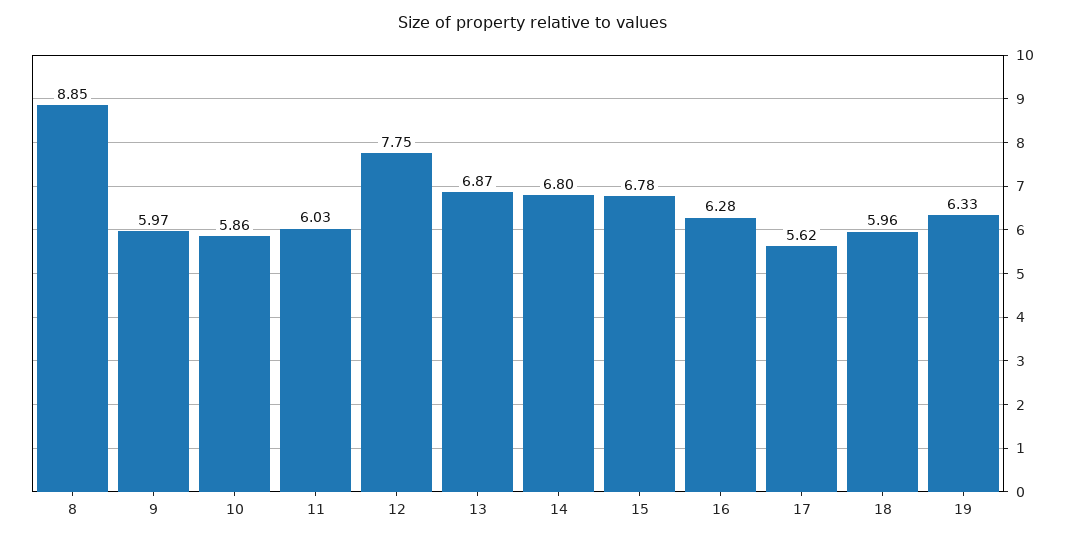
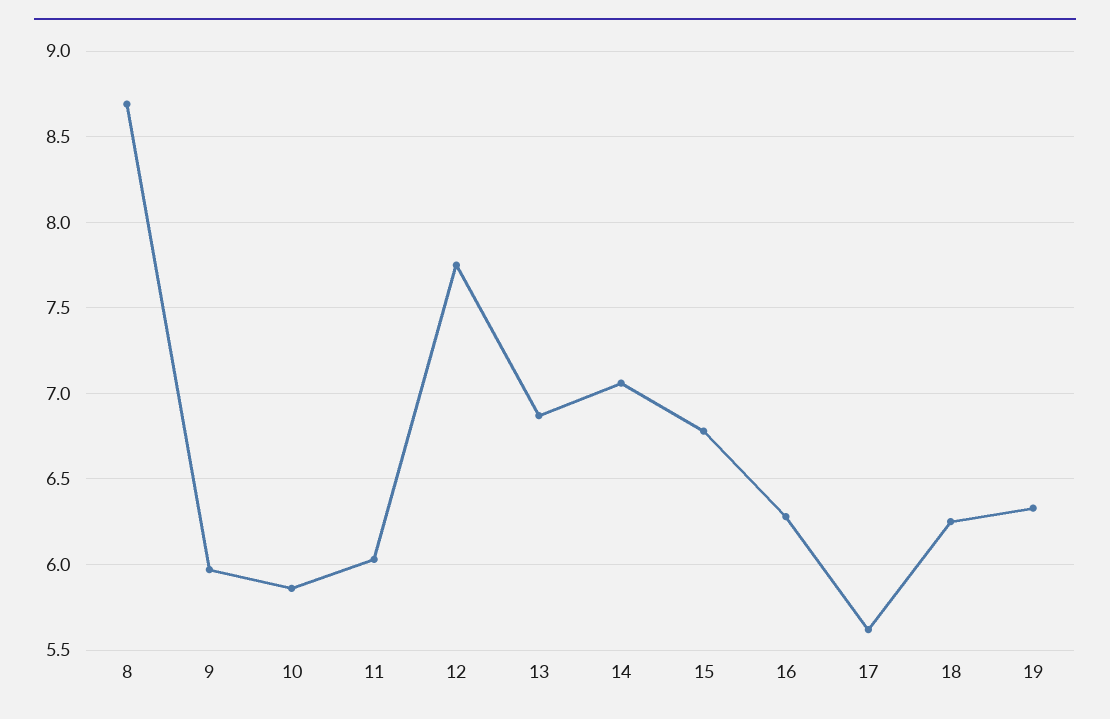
  {
-   "8": 8.85,
+   "8": 8.7,
    "9": 5.97,
    "10": 5.86,
    "11": 6.03,
    "12": 7.75,
    "13": 6.87,
-   "14": 6.8,
+   "14": 7.05,
    "15": 6.78,
    "16": 6.28,
    "17": 5.62,
-   "18": 5.96,
+   "18": 6.25,
    "19": 6.33
  }

